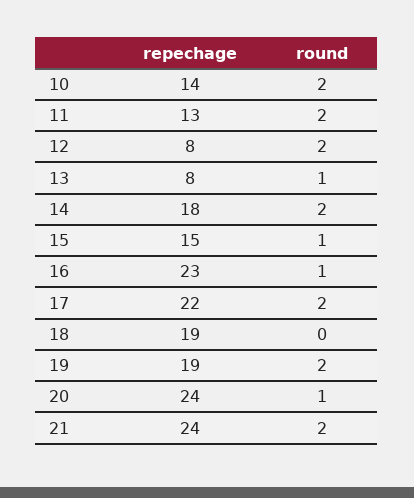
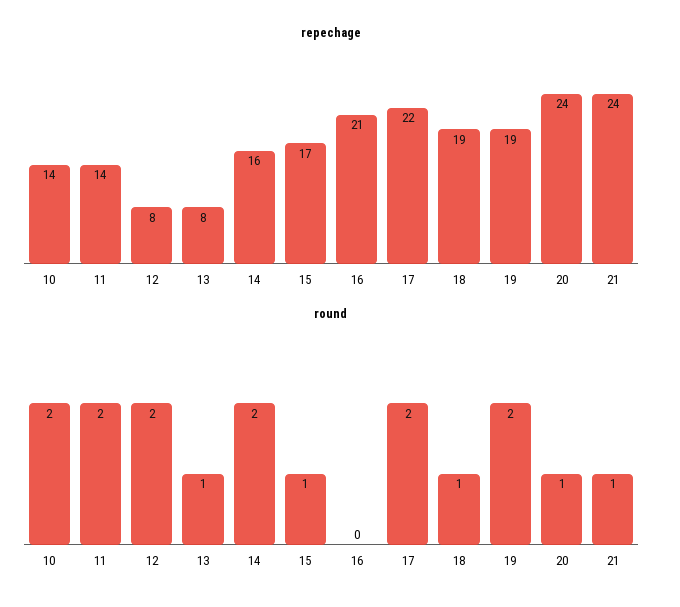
  {
    "repechage": {
      "10": 14,
-     "11": 13,
+     "11": 14,
      "12": 8,
      "13": 8,
-     "14": 18,
+     "14": 16,
-     "15": 15,
+     "15": 17,
-     "16": 23,
+     "16": 21,
      "17": 22,
      "18": 19,
      "19": 19,
      "20": 24,
      "21": 24
    },
    "round": {
      "10": 2,
      "11": 2,
      "12": 2,
      "13": 1,
      "14": 2,
      "15": 1,
-     "16": 1,
+     "16": 0,
      "17": 2,
-     "18": 0,
+     "18": 1,
      "19": 2,
      "20": 1,
-     "21": 2
+     "21": 1
    }
  }

